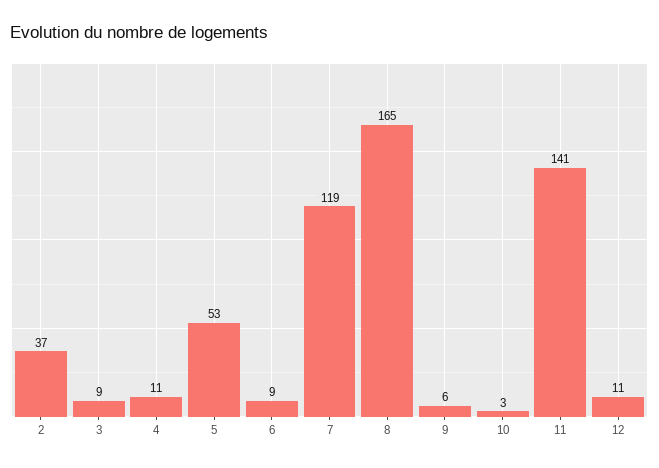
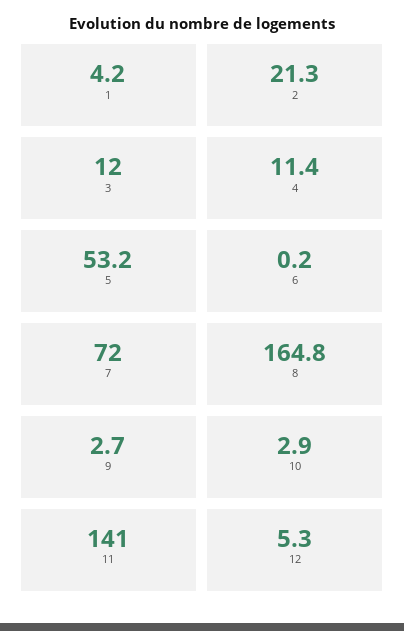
  {
-   "2": 37,
+   "2": 21.3,
-   "3": 9,
+   "3": 12,
    "4": 11.4,
    "5": 53.2,
-   "6": 9,
+   "6": 0.2,
-   "7": 119,
+   "7": 72,
    "8": 164.8,
-   "9": 6,
+   "9": 2.7,
    "10": 2.9,
    "11": 141,
-   "12": 11
+   "12": 5.3,
+   "1": 4.2
  }

